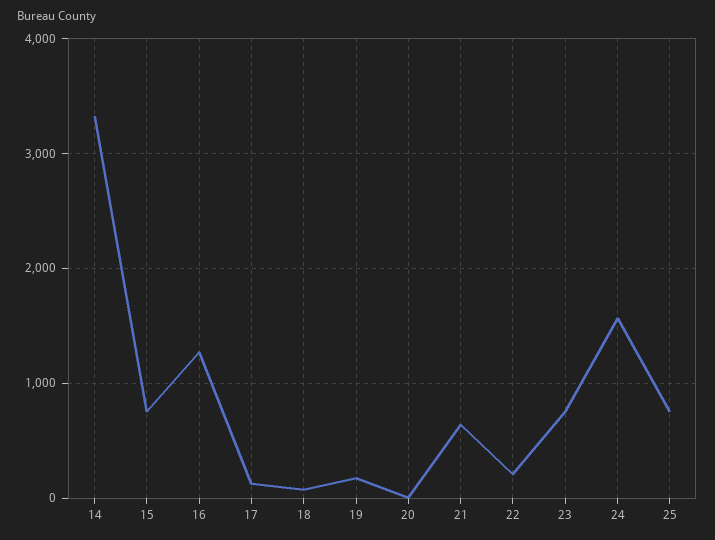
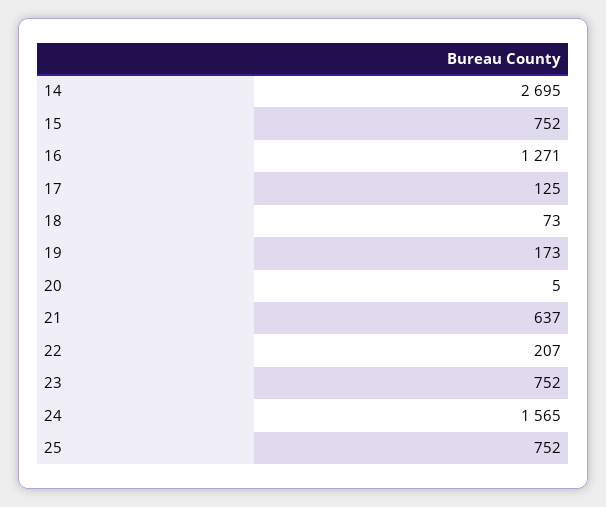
  {
-   "14": 3300,
+   "14": 2695,
    "15": 752,
    "16": 1271,
    "17": 125,
    "18": 73,
    "19": 173,
    "20": 5,
    "21": 637,
    "22": 207,
    "23": 752,
    "24": 1565,
    "25": 752
  }

